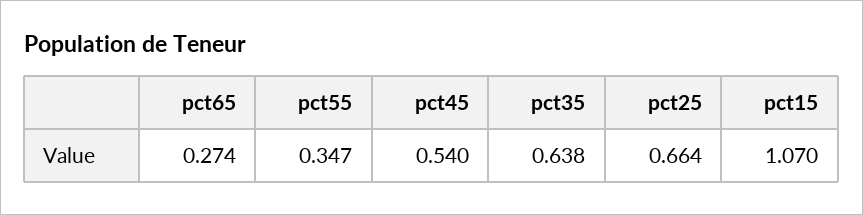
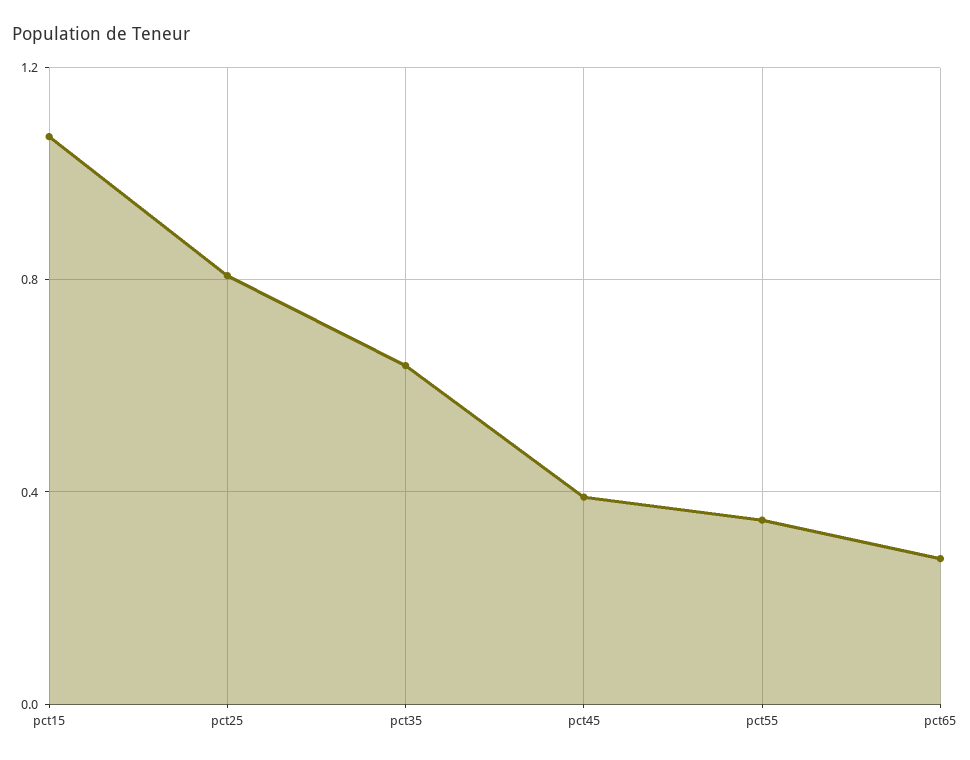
  {
    "pct65": 0.274,
    "pct55": 0.347,
-   "pct45": 0.54,
+   "pct45": 0.4,
    "pct35": 0.638,
-   "pct25": 0.664,
+   "pct25": 0.8,
    "pct15": 1.07
  }

